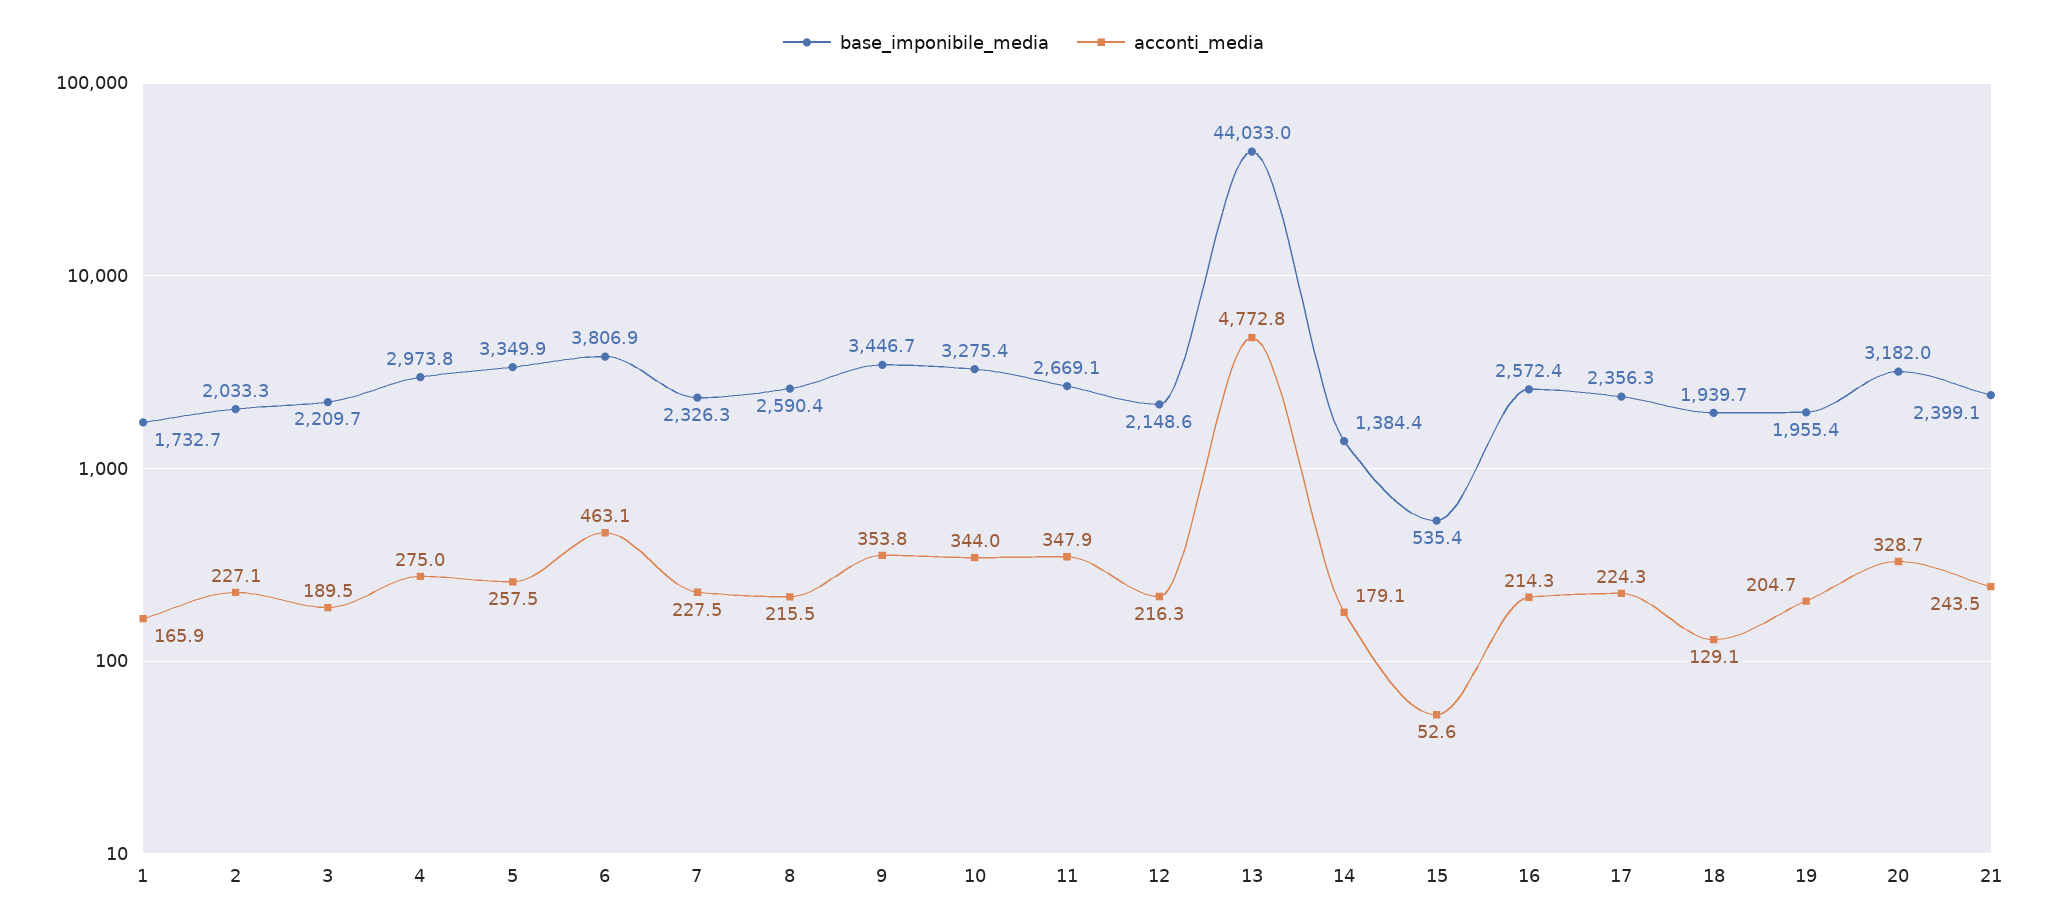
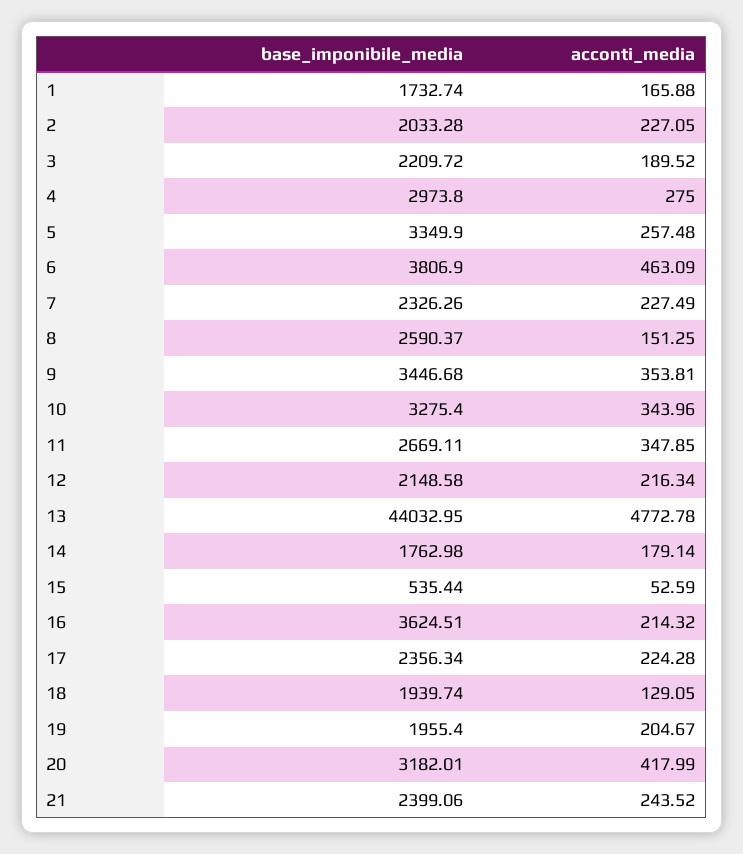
  {
    "base_imponibile_media": {
      "1": 1732.74,
      "2": 2033.28,
      "3": 2209.72,
      "4": 2973.8,
      "5": 3349.9,
      "6": 3806.9,
      "7": 2326.26,
      "8": 2590.37,
      "9": 3446.68,
      "10": 3275.4,
      "11": 2669.11,
      "12": 2148.58,
      "13": 44032.95,
-     "14": 1384.4,
+     "14": 1762.98,
      "15": 535.44,
-     "16": 2572.4,
+     "16": 3624.51,
      "17": 2356.34,
      "18": 1939.74,
      "19": 1955.4,
      "20": 3182.01,
      "21": 2399.06
    },
    "acconti_media": {
      "1": 165.88,
      "2": 227.05,
      "3": 189.52,
      "4": 275,
      "5": 257.48,
      "6": 463.09,
      "7": 227.49,
-     "8": 215.5,
+     "8": 151.25,
      "9": 353.81,
      "10": 343.96,
      "11": 347.85,
      "12": 216.34,
      "13": 4772.78,
      "14": 179.14,
      "15": 52.59,
      "16": 214.32,
      "17": 224.28,
      "18": 129.05,
      "19": 204.67,
-     "20": 328.7,
+     "20": 417.99,
      "21": 243.52
    }
  }

